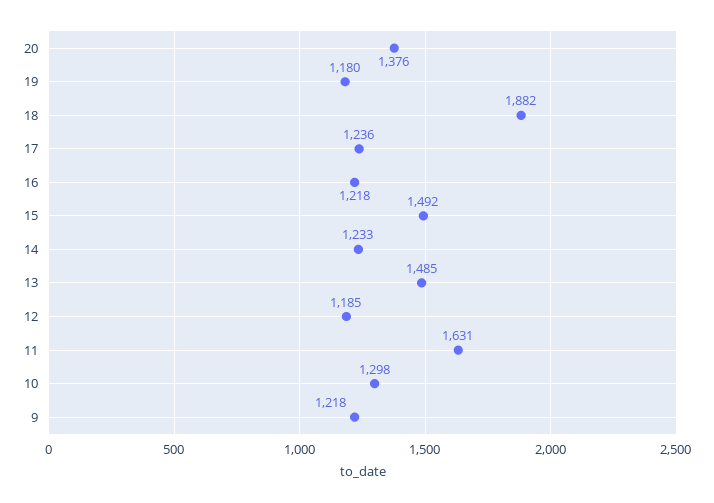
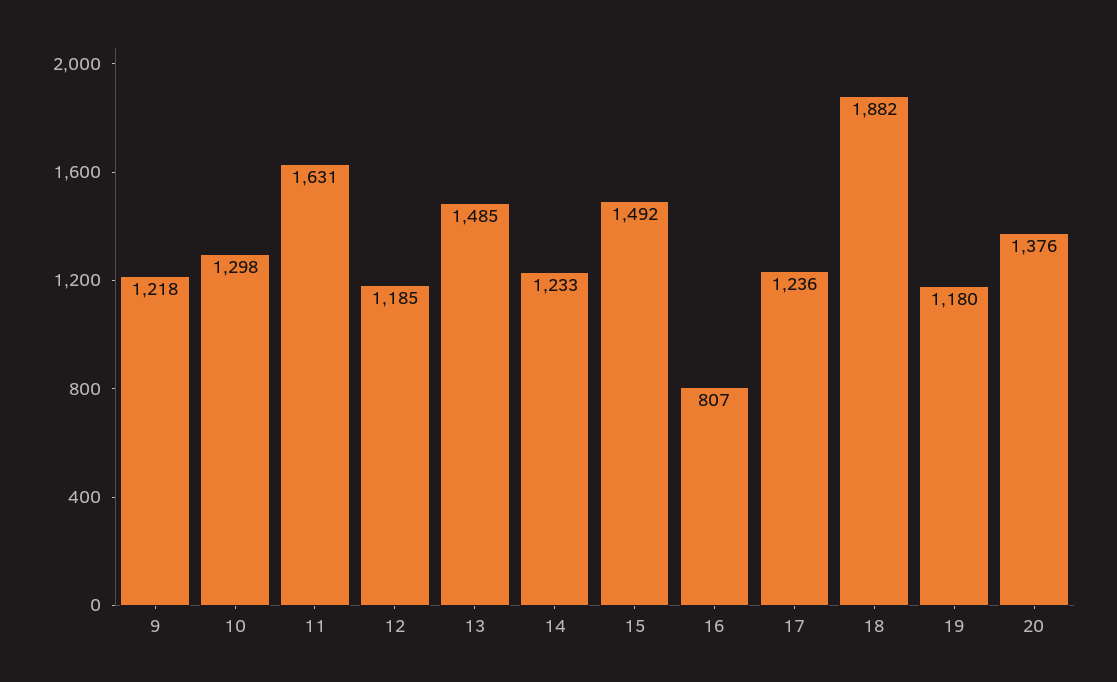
  {
    "20": 1376,
    "19": 1180,
    "18": 1882,
    "17": 1236,
-   "16": 1218,
+   "16": 807,
    "15": 1492,
    "14": 1233,
    "13": 1485,
    "12": 1185,
    "11": 1631,
    "10": 1298,
    "9": 1218
  }

